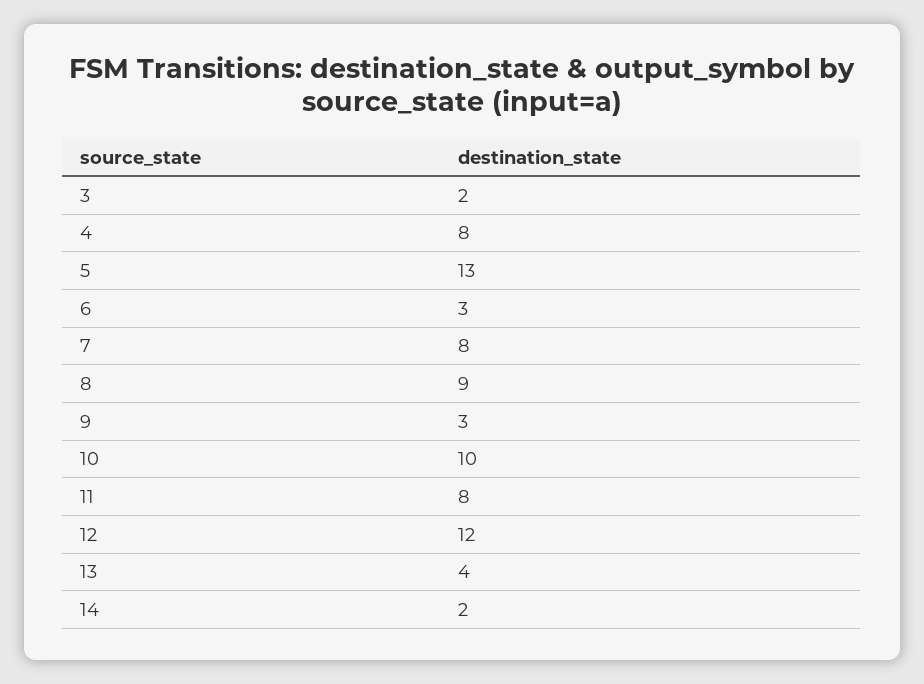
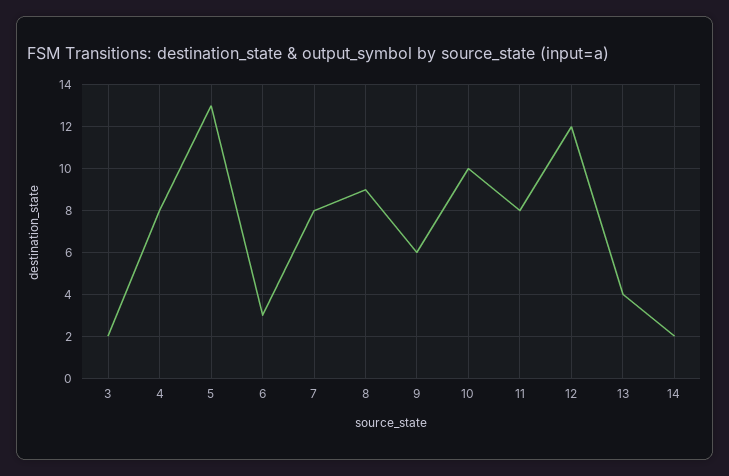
  {
    "3": 2,
    "4": 8,
    "5": 13,
    "6": 3,
    "7": 8,
    "8": 9,
-   "9": 3,
+   "9": 6,
    "10": 10,
    "11": 8,
    "12": 12,
    "13": 4,
    "14": 2
  }

